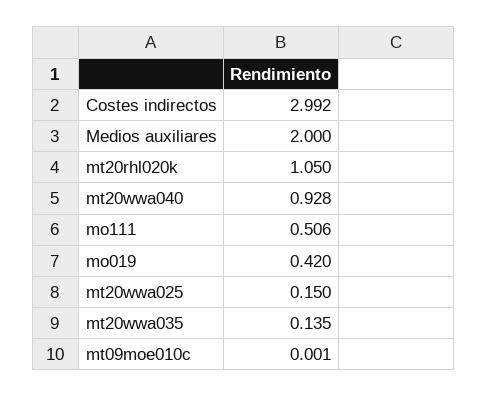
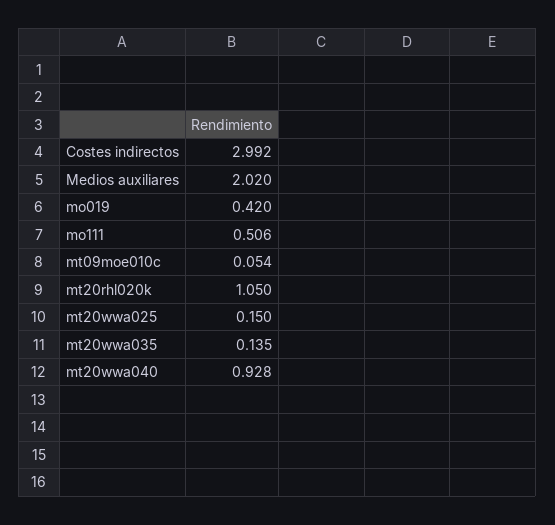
  {
    "Costes indirectos": 2.992,
-   "Medios auxiliares": 2,
+   "Medios auxiliares": 2.02,
    "mt20rhl020k": 1.05,
    "mt20wwa040": 0.928,
    "mo111": 0.506,
    "mo019": 0.42,
    "mt20wwa025": 0.15,
    "mt20wwa035": 0.135,
-   "mt09moe010c": 0.001
+   "mt09moe010c": 0.054
  }

